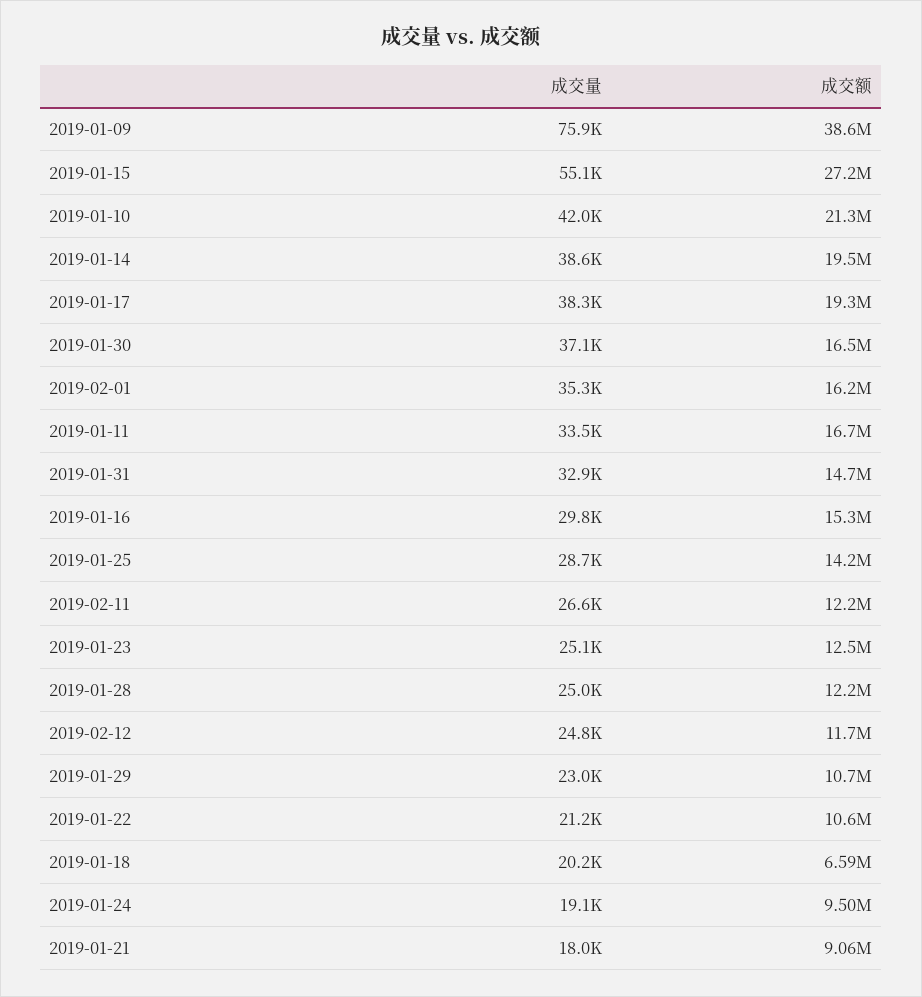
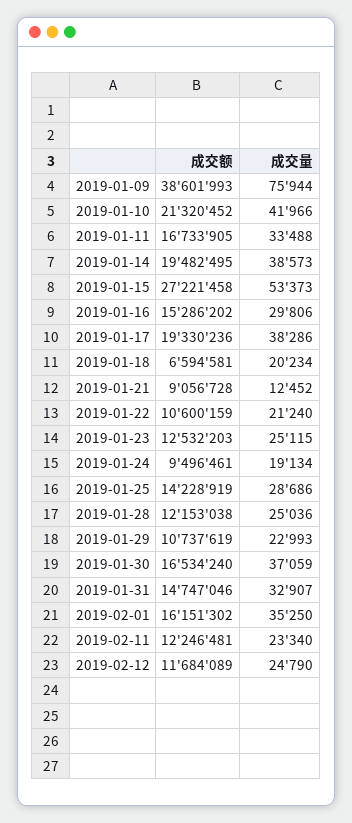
  {
    "成交量": {
      "2019-01-09": 75944,
-     "2019-01-15": 55100,
+     "2019-01-15": 53373,
      "2019-01-10": 41966,
      "2019-01-14": 38573,
      "2019-01-17": 38286,
      "2019-01-30": 37059,
      "2019-02-01": 35250,
      "2019-01-11": 33488,
      "2019-01-31": 32907,
      "2019-01-16": 29806,
      "2019-01-25": 28686,
-     "2019-02-11": 26600,
+     "2019-02-11": 23340,
      "2019-01-23": 25115,
      "2019-01-28": 25036,
      "2019-02-12": 24790,
      "2019-01-29": 22993,
      "2019-01-22": 21240,
      "2019-01-18": 20234,
      "2019-01-24": 19134,
-     "2019-01-21": 18000
+     "2019-01-21": 12452
    },
    "成交额": {
      "2019-01-09": 38601993,
      "2019-01-15": 27221458,
      "2019-01-10": 21320452,
      "2019-01-14": 19482495,
      "2019-01-17": 19330236,
      "2019-01-30": 16534240,
      "2019-02-01": 16151302,
      "2019-01-11": 16733905,
      "2019-01-31": 14747046,
      "2019-01-16": 15286202,
      "2019-01-25": 14228919,
      "2019-02-11": 12246481,
      "2019-01-23": 12532203,
      "2019-01-28": 12153038,
      "2019-02-12": 11684089,
      "2019-01-29": 10737619,
      "2019-01-22": 10600159,
      "2019-01-18": 6594581,
      "2019-01-24": 9496461,
      "2019-01-21": 9056728
    }
  }

